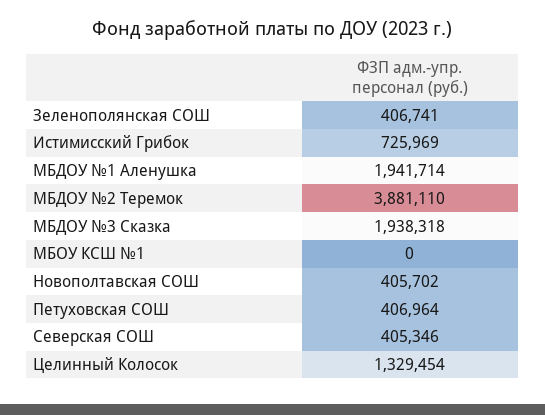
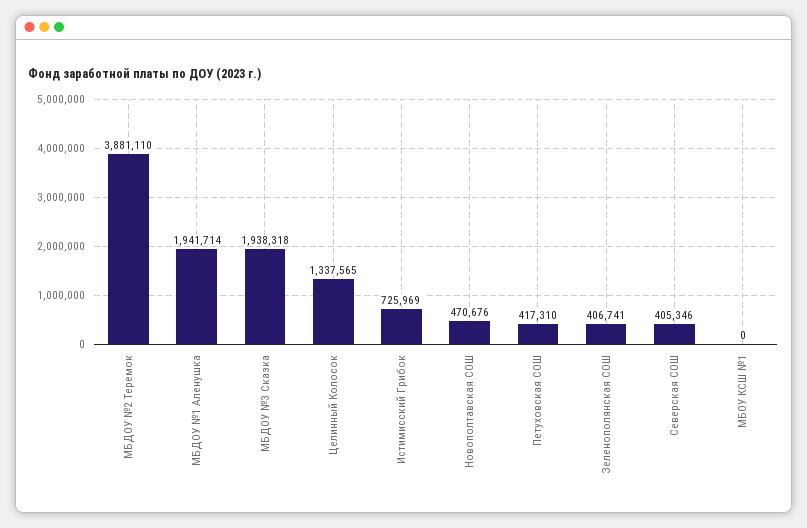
  {
    "Зеленополянская СОШ": 406741,
    "Истимисский Грибок": 725969,
    "МБДОУ №1 Аленушка": 1941714,
    "МБДОУ №2 Теремок": 3881110,
    "МБДОУ №3 Сказка": 1938318,
    "МБОУ КСШ №1": 0,
-   "Новополтавская СОШ": 405702,
+   "Новополтавская СОШ": 470676,
-   "Петуховская СОШ": 406964,
+   "Петуховская СОШ": 417310,
    "Северская СОШ": 405346,
-   "Целинный Колосок": 1329454
+   "Целинный Колосок": 1337565
  }

